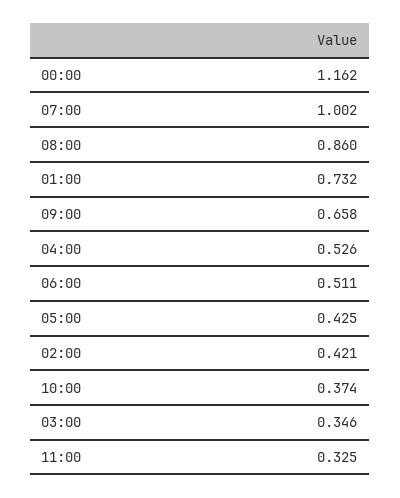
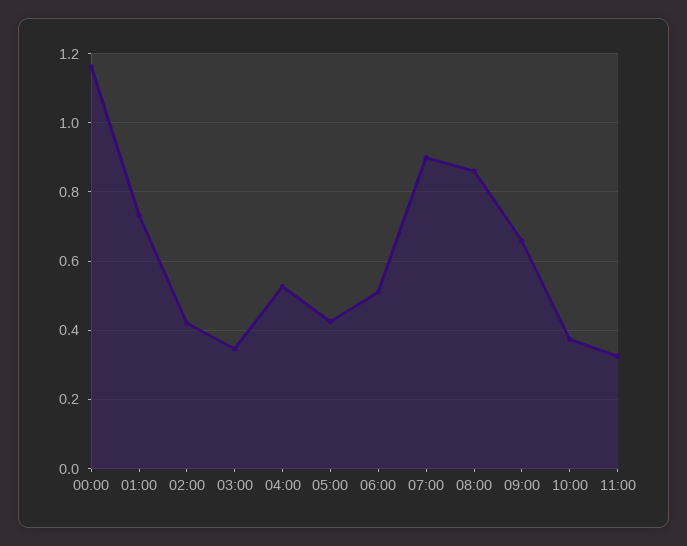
  {
    "00:00": 1.162,
-   "07:00": 1.002,
+   "07:00": 0.9,
    "08:00": 0.86,
    "01:00": 0.732,
    "09:00": 0.658,
    "04:00": 0.526,
    "06:00": 0.511,
    "05:00": 0.425,
    "02:00": 0.421,
    "10:00": 0.374,
    "03:00": 0.346,
    "11:00": 0.325
  }

